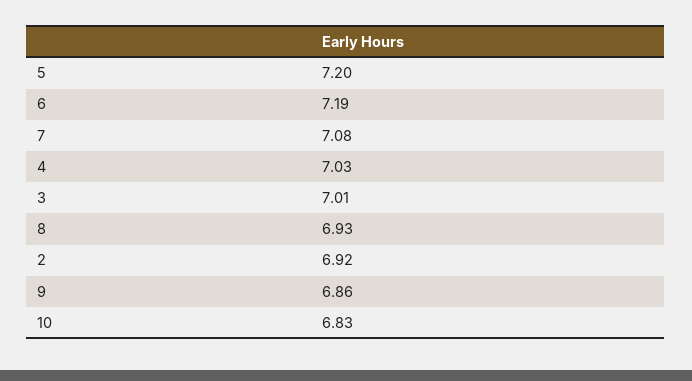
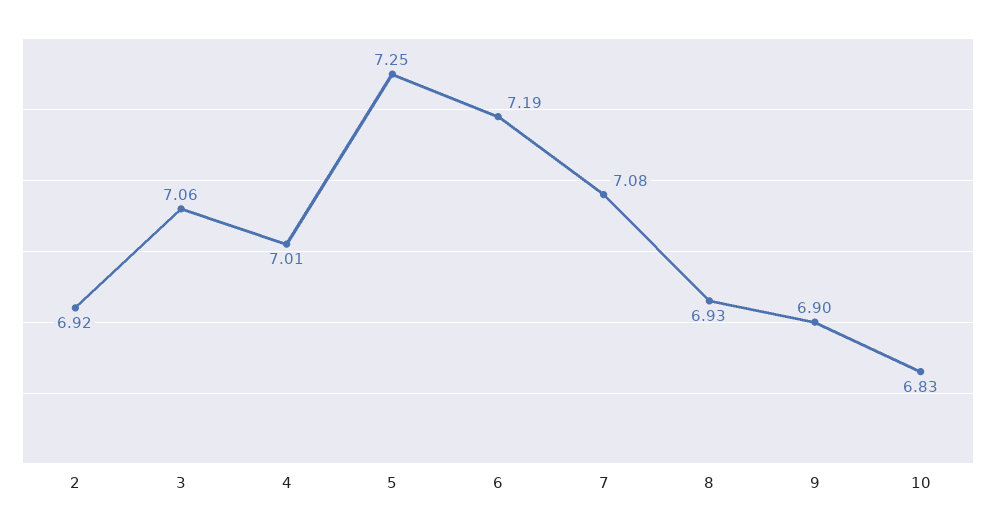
  {
-   "5": 7.2,
+   "5": 7.25,
    "6": 7.19,
    "7": 7.08,
-   "4": 7.03,
+   "4": 7.01,
-   "3": 7.01,
+   "3": 7.06,
    "8": 6.93,
    "2": 6.92,
-   "9": 6.86,
+   "9": 6.9,
    "10": 6.83
  }

